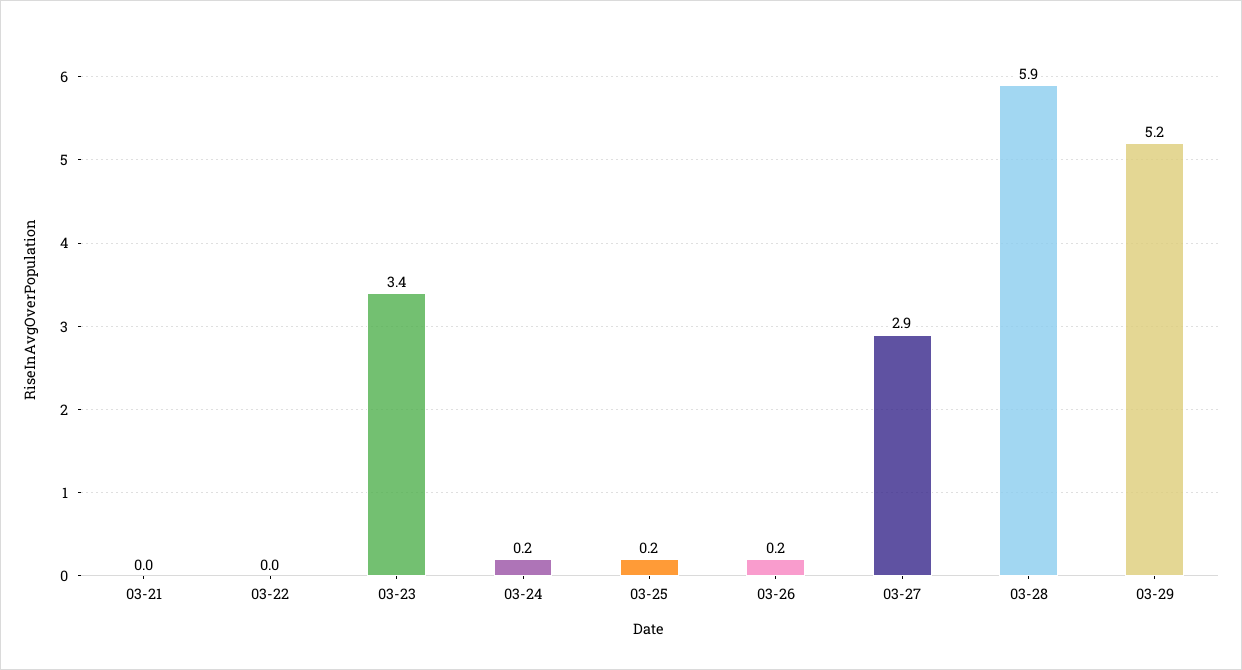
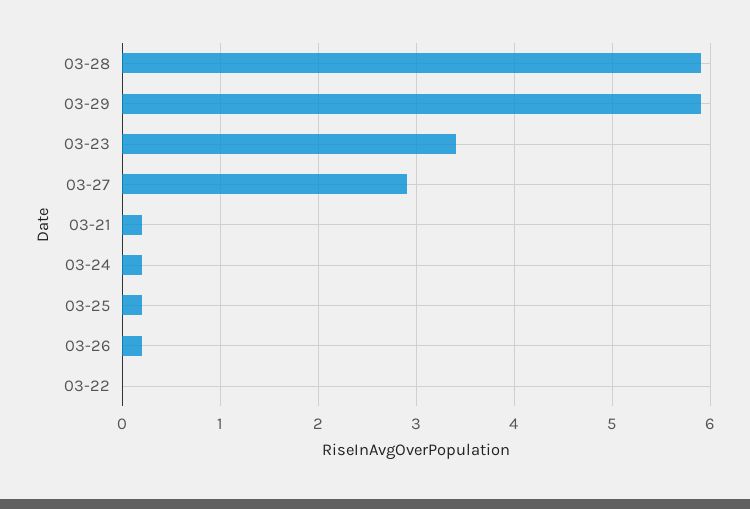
  {
-   "03-21": 0,
+   "03-21": 0.2,
    "03-22": 0,
    "03-23": 3.4,
    "03-24": 0.2,
    "03-25": 0.2,
    "03-26": 0.2,
    "03-27": 2.9,
    "03-28": 5.9,
-   "03-29": 5.2
+   "03-29": 5.9
  }

